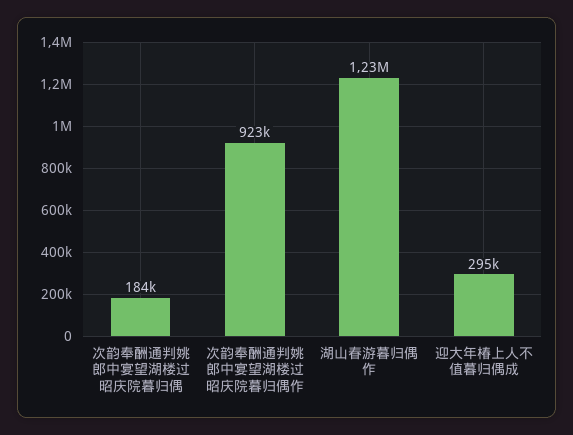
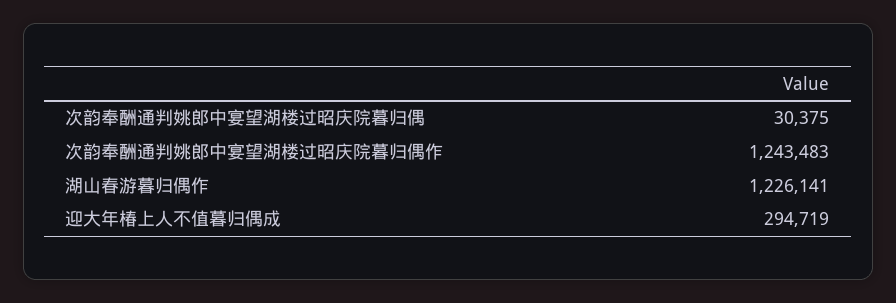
  {
-   "次韵奉酬通判姚郎中宴望湖楼过昭庆院暮归偶": 184000,
+   "次韵奉酬通判姚郎中宴望湖楼过昭庆院暮归偶": 30375,
-   "次韵奉酬通判姚郎中宴望湖楼过昭庆院暮归偶作": 923000,
+   "次韵奉酬通判姚郎中宴望湖楼过昭庆院暮归偶作": 1243483,
    "湖山春游暮归偶作": 1226141,
    "迎大年椿上人不值暮归偶成": 294719
  }

